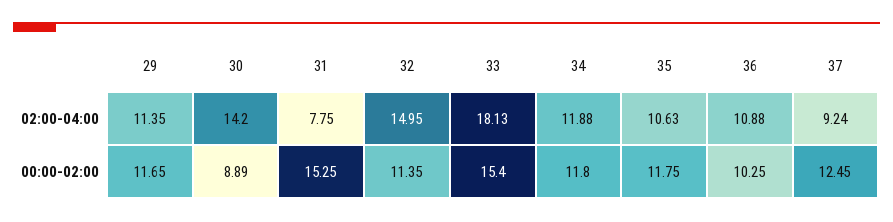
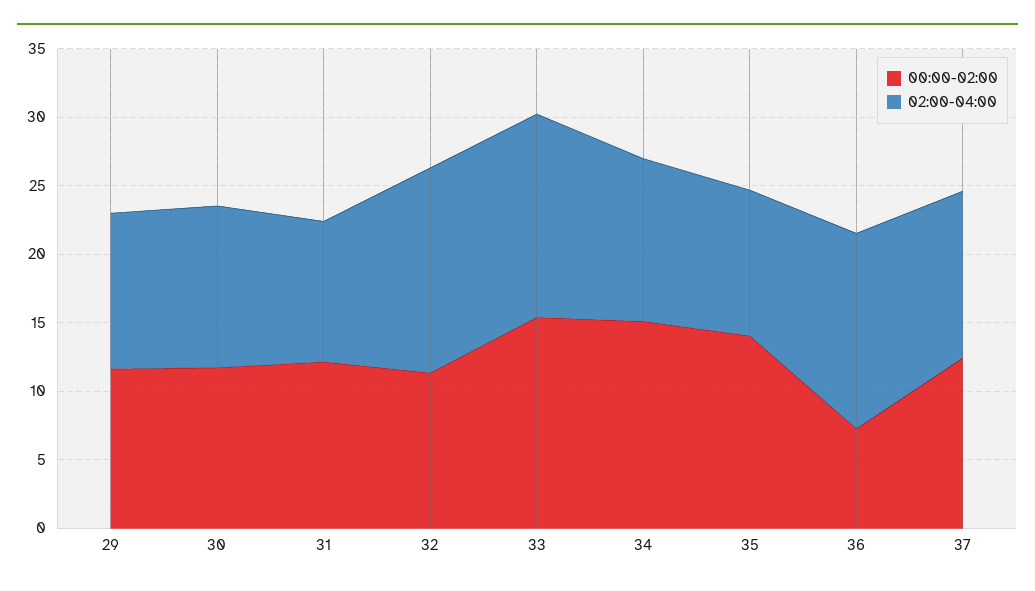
  {
    "02:00-04:00": {
      "29": 11.35,
-     "30": 14.2,
+     "30": 12,
-     "31": 7.75,
+     "31": 10,
      "32": 14.95,
-     "33": 18.13,
+     "33": 15,
      "34": 11.88,
      "35": 10.63,
-     "36": 10.88,
+     "36": 14,
-     "37": 9.24
+     "37": 12
    },
    "00:00-02:00": {
      "29": 11.65,
-     "30": 8.89,
+     "30": 12,
-     "31": 15.25,
+     "31": 12,
      "32": 11.35,
      "33": 15.4,
-     "34": 11.8,
+     "34": 15,
-     "35": 11.75,
+     "35": 14,
-     "36": 10.25,
+     "36": 7,
      "37": 12.45
    }
  }

